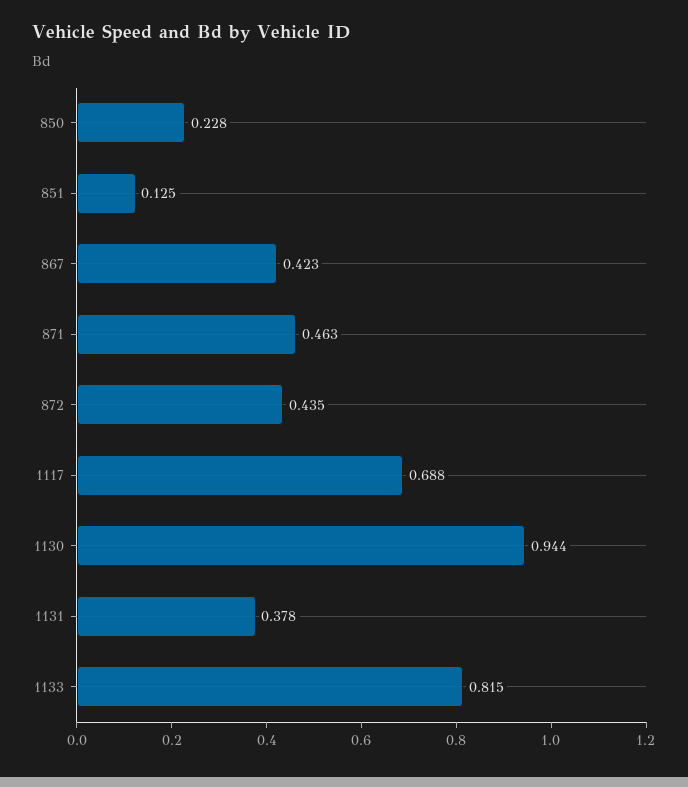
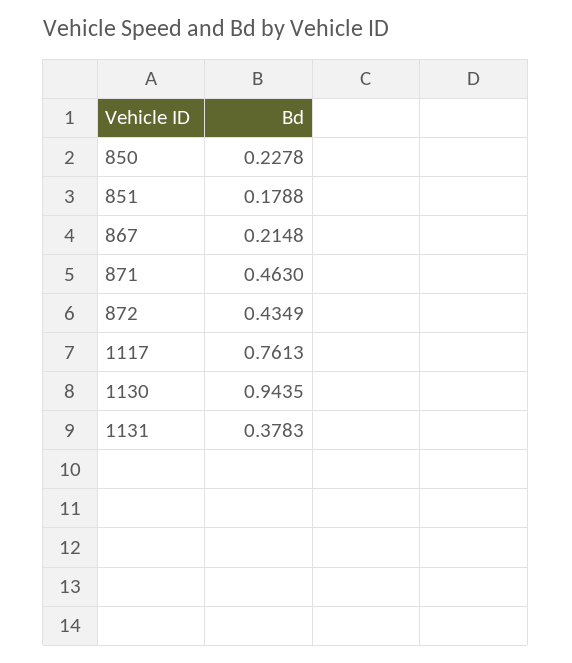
  {
    "850": 0.2278,
-   "851": 0.125,
+   "851": 0.1788,
-   "867": 0.423,
+   "867": 0.2148,
    "871": 0.463,
    "872": 0.4349,
-   "1117": 0.688,
+   "1117": 0.7613,
    "1130": 0.9435,
-   "1131": 0.3783,
+   "1131": 0.3783
-   "1133": 0.815
  }

